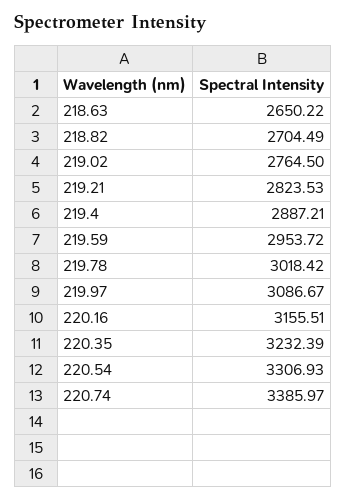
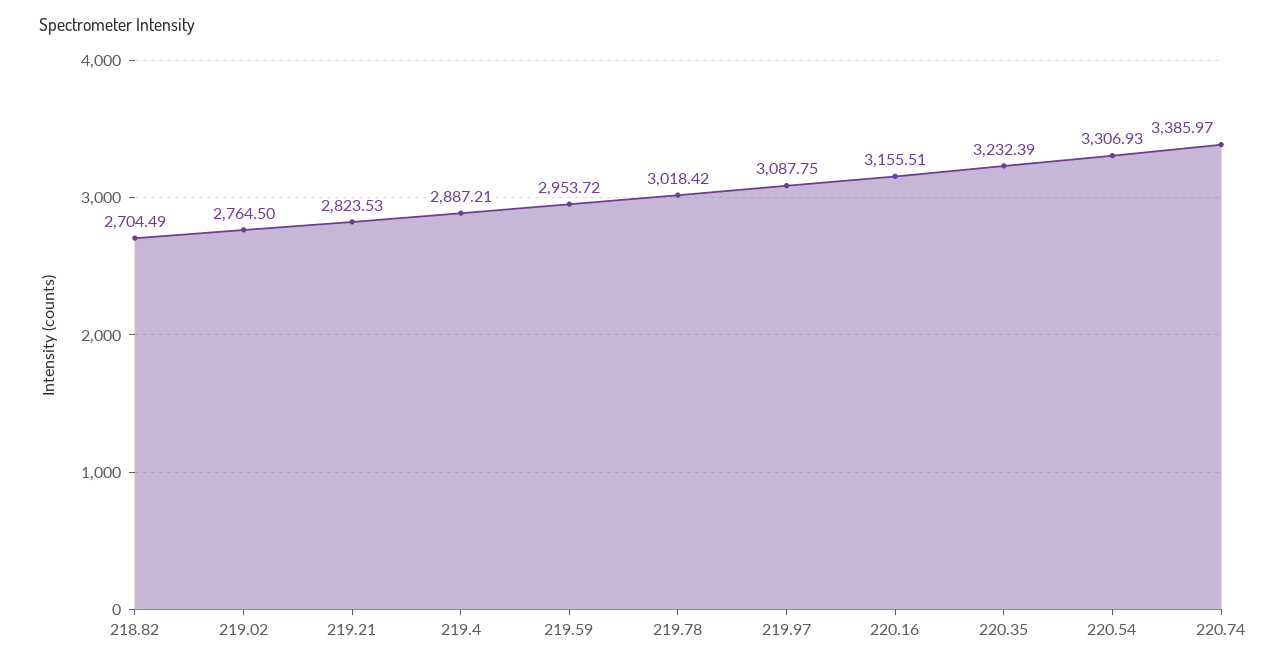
  {
-   "218.63": 2650.22,
    "218.82": 2704.49,
    "219.02": 2764.5,
    "219.21": 2823.53,
    "219.4": 2887.21,
    "219.59": 2953.72,
    "219.78": 3018.42,
-   "219.97": 3086.67,
+   "219.97": 3087.75,
    "220.16": 3155.51,
    "220.35": 3232.39,
    "220.54": 3306.93,
    "220.74": 3385.97
  }

